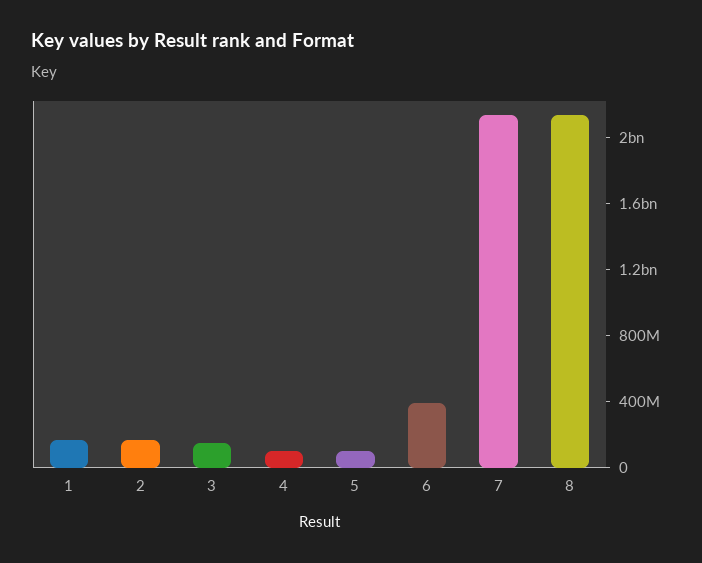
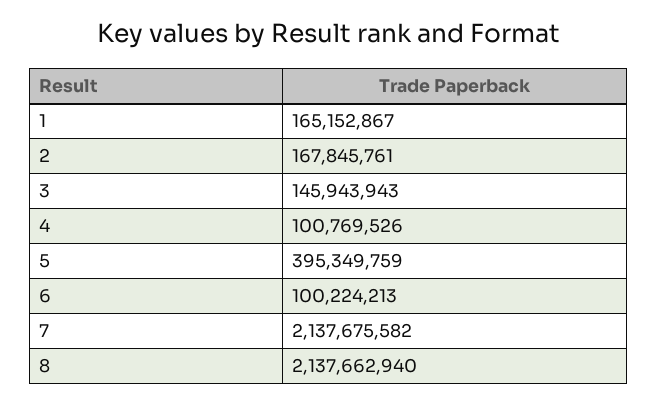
  {
    "1": 165152867,
    "2": 167845761,
    "3": 145943943,
    "4": 100769526,
-   "5": 100000000,
+   "5": 395349759,
-   "6": 400000000,
+   "6": 100224213,
    "7": 2137675582,
    "8": 2137662940
  }

